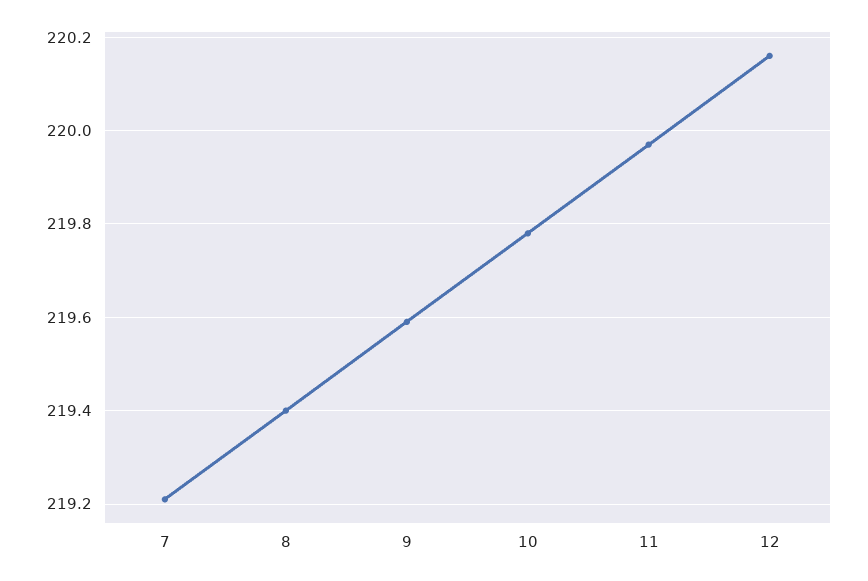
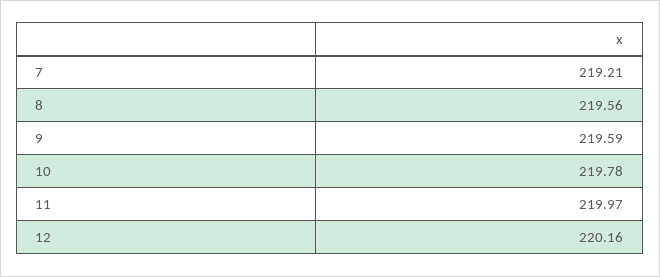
  {
    "7": 219.21,
-   "8": 219.4,
+   "8": 219.56,
    "9": 219.59,
    "10": 219.78,
    "11": 219.97,
    "12": 220.16
  }

